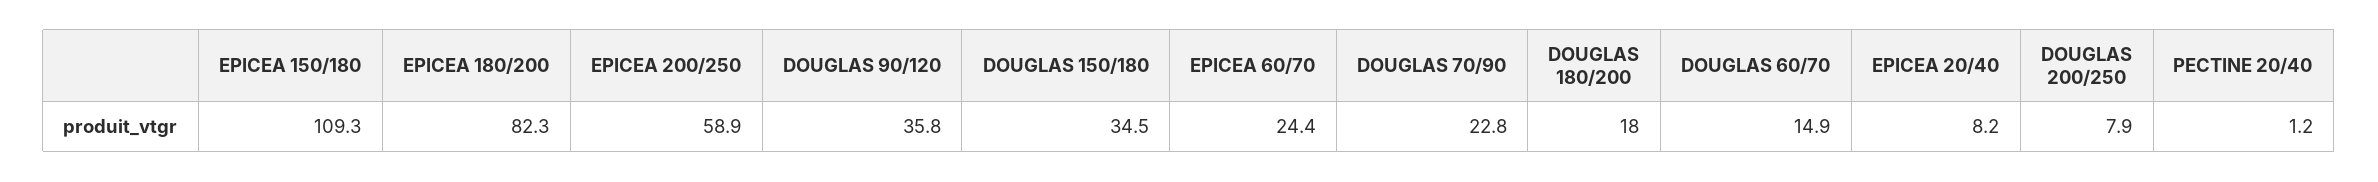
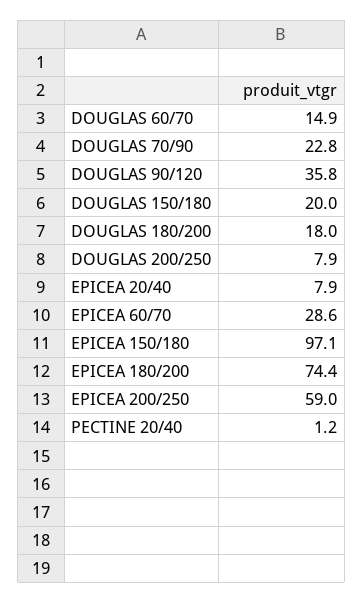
  {
-   "EPICEA 150/180": 109.3,
+   "EPICEA 150/180": 97.1,
-   "EPICEA 180/200": 82.3,
+   "EPICEA 180/200": 74.4,
-   "EPICEA 200/250": 58.9,
+   "EPICEA 200/250": 59,
    "DOUGLAS 90/120": 35.8,
-   "DOUGLAS 150/180": 34.5,
+   "DOUGLAS 150/180": 20,
-   "EPICEA 60/70": 24.4,
+   "EPICEA 60/70": 28.6,
    "DOUGLAS 70/90": 22.8,
    "DOUGLAS 180/200": 18,
    "DOUGLAS 60/70": 14.9,
-   "EPICEA 20/40": 8.2,
+   "EPICEA 20/40": 7.9,
    "DOUGLAS 200/250": 7.9,
    "PECTINE 20/40": 1.2
  }

